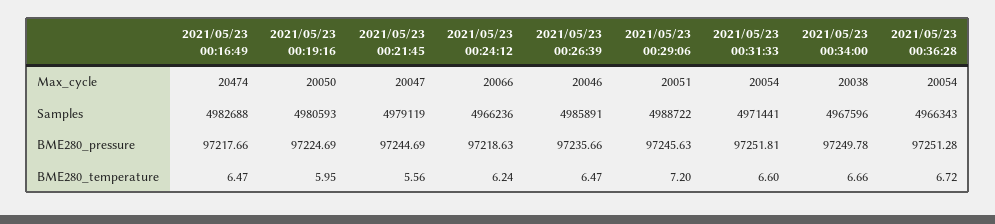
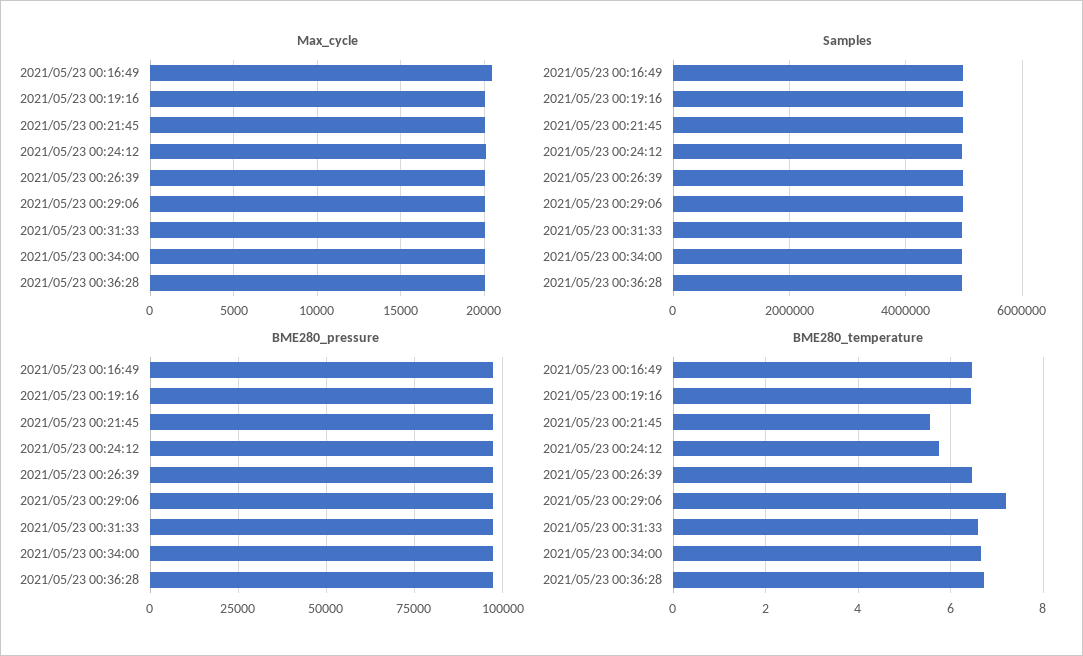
  {
    "Max_cycle": {
      "2021/05/23 00:16:49": 20474,
      "2021/05/23 00:19:16": 20050,
      "2021/05/23 00:21:45": 20047,
      "2021/05/23 00:24:12": 20066,
      "2021/05/23 00:26:39": 20046,
      "2021/05/23 00:29:06": 20051,
      "2021/05/23 00:31:33": 20054,
      "2021/05/23 00:34:00": 20038,
      "2021/05/23 00:36:28": 20054
    },
    "Samples": {
      "2021/05/23 00:16:49": 4982688,
      "2021/05/23 00:19:16": 4980593,
      "2021/05/23 00:21:45": 4979119,
      "2021/05/23 00:24:12": 4966236,
      "2021/05/23 00:26:39": 4985891,
      "2021/05/23 00:29:06": 4988722,
      "2021/05/23 00:31:33": 4971441,
      "2021/05/23 00:34:00": 4967596,
      "2021/05/23 00:36:28": 4966343
    },
    "BME280_pressure": {
      "2021/05/23 00:16:49": 97217.66,
      "2021/05/23 00:19:16": 97224.69,
      "2021/05/23 00:21:45": 97244.69,
      "2021/05/23 00:24:12": 97218.63,
      "2021/05/23 00:26:39": 97235.66,
      "2021/05/23 00:29:06": 97245.63,
      "2021/05/23 00:31:33": 97251.81,
      "2021/05/23 00:34:00": 97249.78,
      "2021/05/23 00:36:28": 97251.28
    },
    "BME280_temperature": {
      "2021/05/23 00:16:49": 6.47,
-     "2021/05/23 00:19:16": 5.95,
+     "2021/05/23 00:19:16": 6.4,
      "2021/05/23 00:21:45": 5.56,
-     "2021/05/23 00:24:12": 6.24,
+     "2021/05/23 00:24:12": 5.8,
      "2021/05/23 00:26:39": 6.47,
      "2021/05/23 00:29:06": 7.2,
      "2021/05/23 00:31:33": 6.6,
      "2021/05/23 00:34:00": 6.66,
      "2021/05/23 00:36:28": 6.72
    }
  }

